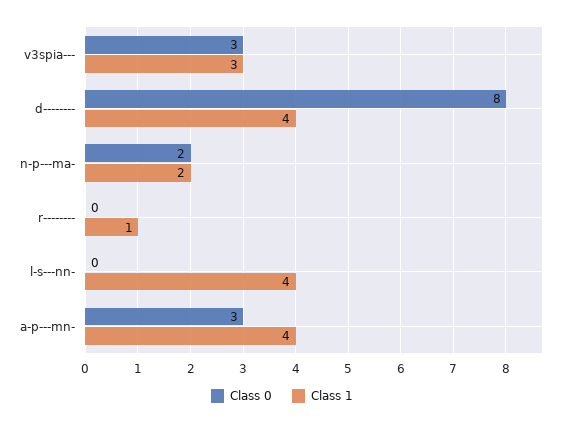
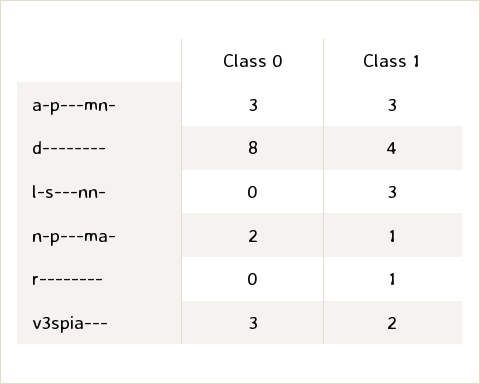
  {
    "Class 0": {
      "v3spia---": 3,
      "d--------": 8,
      "n-p---ma-": 2,
      "r--------": 0,
      "l-s---nn-": 0,
      "a-p---mn-": 3
    },
    "Class 1": {
-     "v3spia---": 3,
+     "v3spia---": 2,
      "d--------": 4,
-     "n-p---ma-": 2,
+     "n-p---ma-": 1,
      "r--------": 1,
-     "l-s---nn-": 4,
+     "l-s---nn-": 3,
-     "a-p---mn-": 4
+     "a-p---mn-": 3
    }
  }

